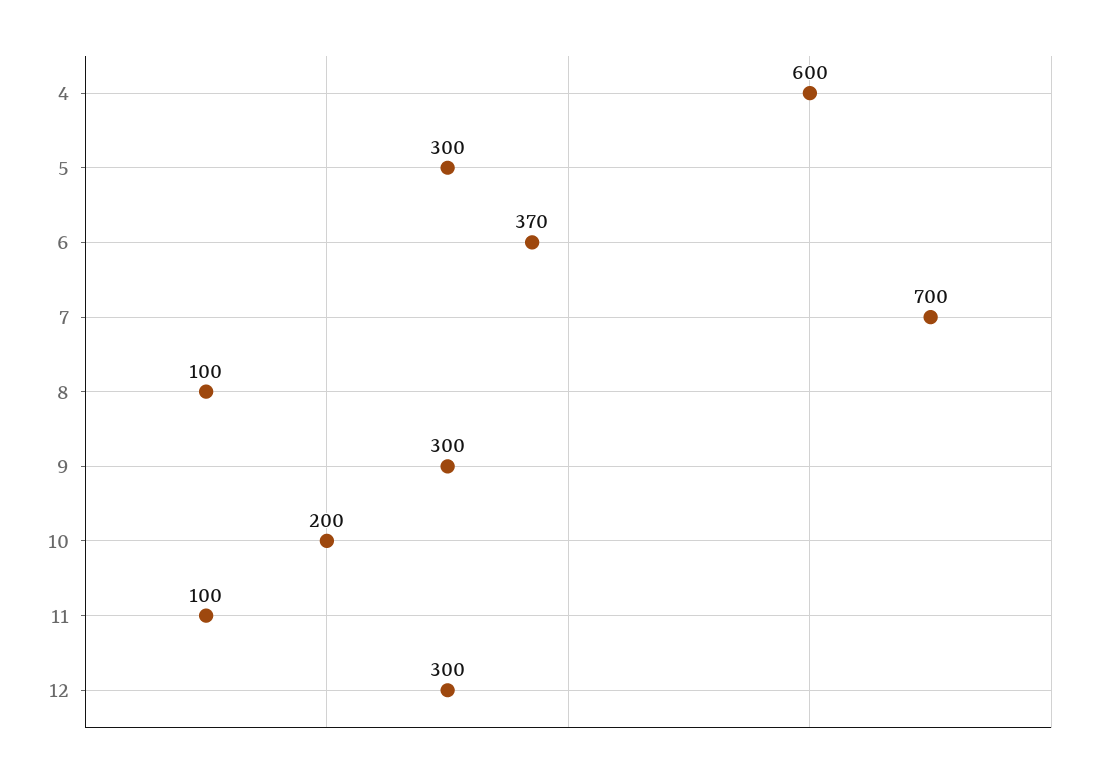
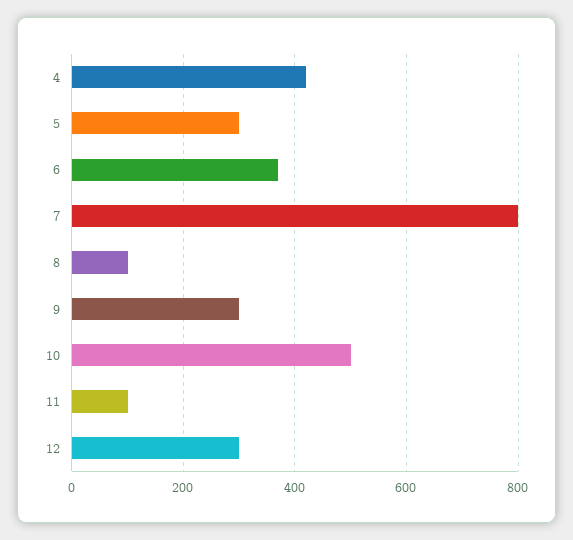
  {
-   "4": 600,
+   "4": 420,
    "5": 300,
    "6": 370,
-   "7": 700,
+   "7": 800,
    "8": 100,
    "9": 300,
-   "10": 200,
+   "10": 500,
    "11": 100,
    "12": 300
  }

